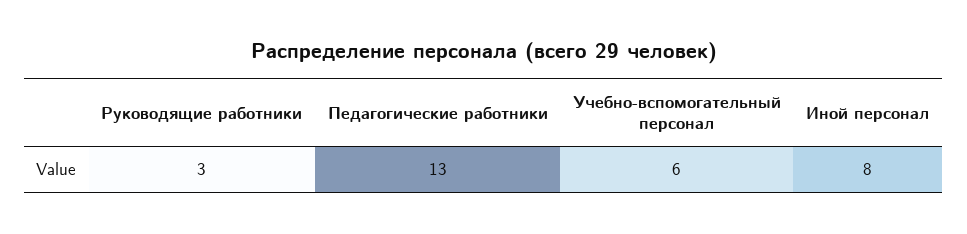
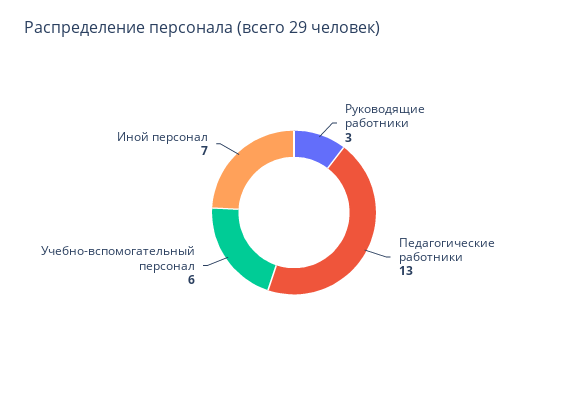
  {
    "Руководящие работники": 3,
    "Педагогические работники": 13,
    "Учебно-вспомогательный персонал": 6,
-   "Иной персонал": 8
+   "Иной персонал": 7
  }

